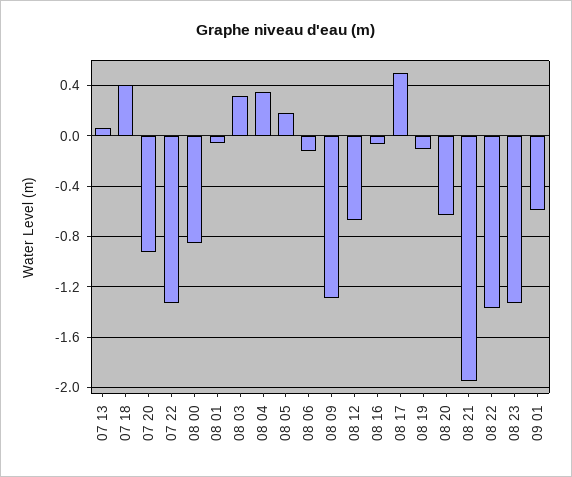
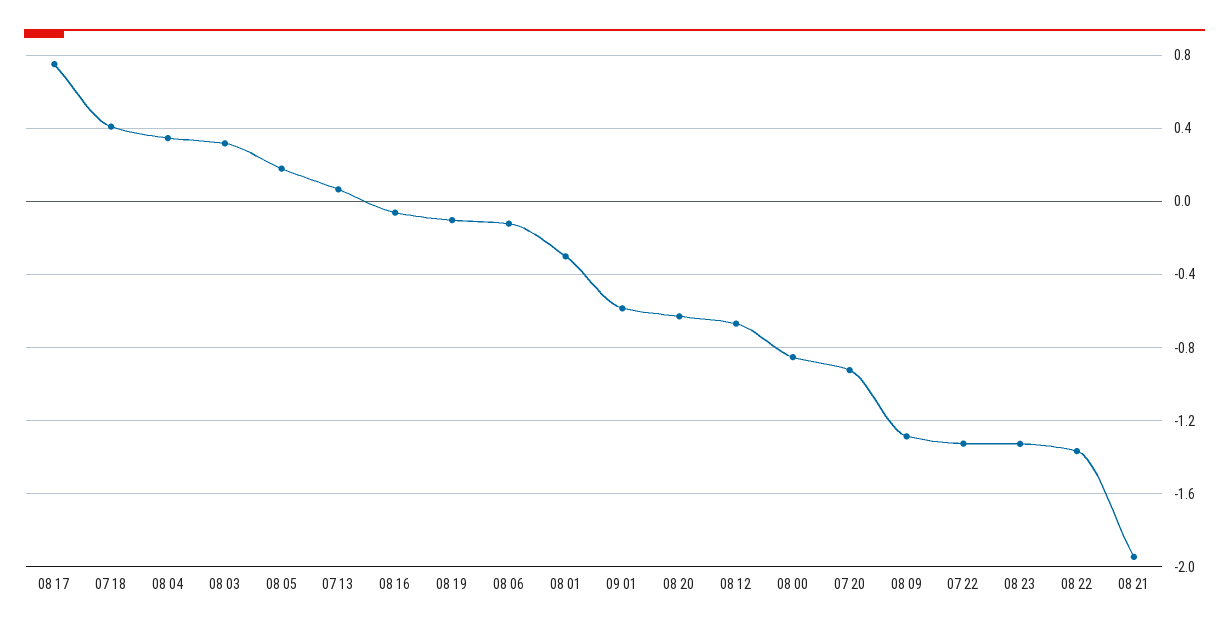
  {
    "07 13": 0.05,
    "07 18": 0.4,
    "07 20": -0.9,
    "07 22": -1.35,
    "08 00": -0.85,
-   "08 01": -0.05,
+   "08 01": -0.3,
    "08 03": 0.3,
    "08 04": 0.35,
    "08 05": 0.2,
    "08 06": -0.1,
    "08 09": -1.3,
    "08 12": -0.65,
    "08 16": -0.05,
-   "08 17": 0.5,
+   "08 17": 0.75,
    "08 19": -0.1,
    "08 20": -0.65,
    "08 21": -1.95,
    "08 22": -1.35,
    "08 23": -1.35,
    "09 01": -0.6
  }

